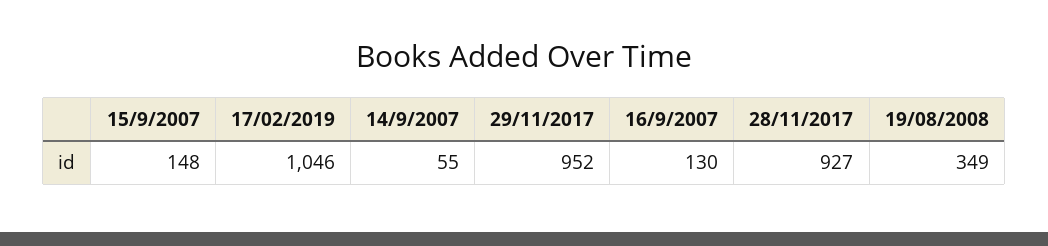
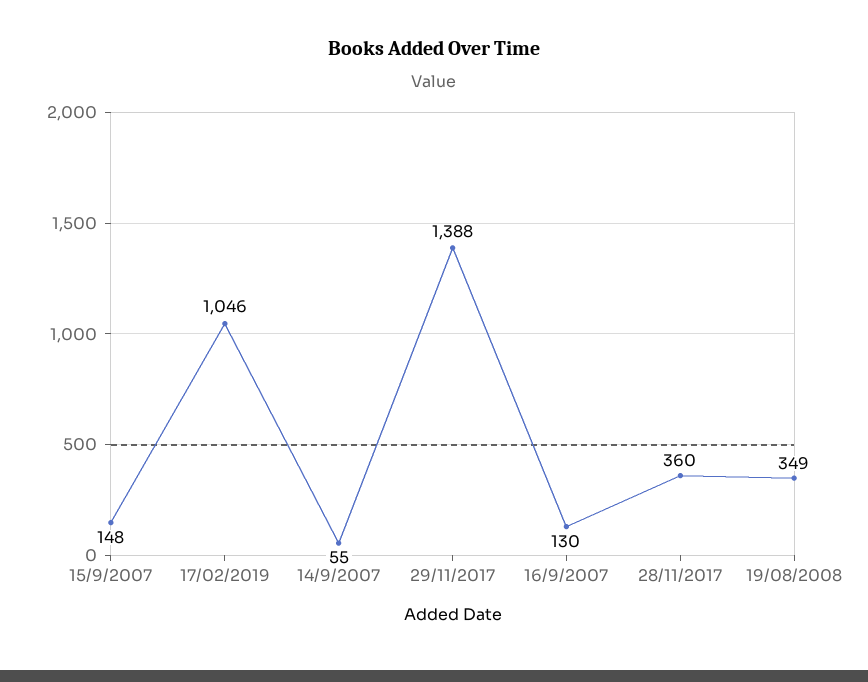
  {
    "15/9/2007": 148,
    "17/02/2019": 1046,
    "14/9/2007": 55,
-   "29/11/2017": 952,
+   "29/11/2017": 1388,
    "16/9/2007": 130,
-   "28/11/2017": 927,
+   "28/11/2017": 360,
    "19/08/2008": 349
  }

